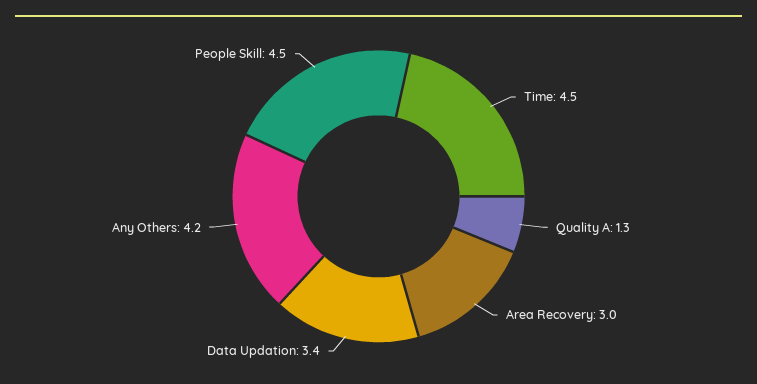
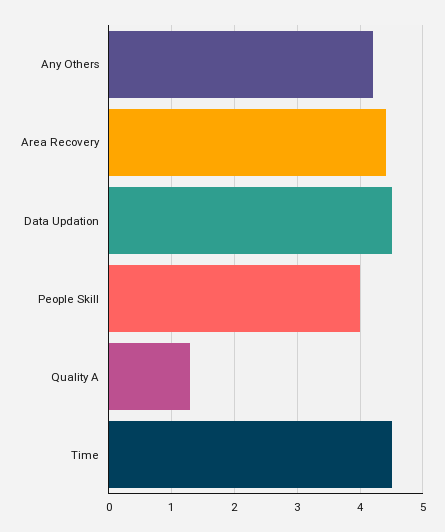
  {
    "Time": 4.5,
    "Quality A": 1.3,
-   "Area Recovery": 3,
+   "Area Recovery": 4.4,
-   "Data Updation": 3.4,
+   "Data Updation": 4.5,
    "Any Others": 4.2,
-   "People Skill": 4.5
+   "People Skill": 4
  }

